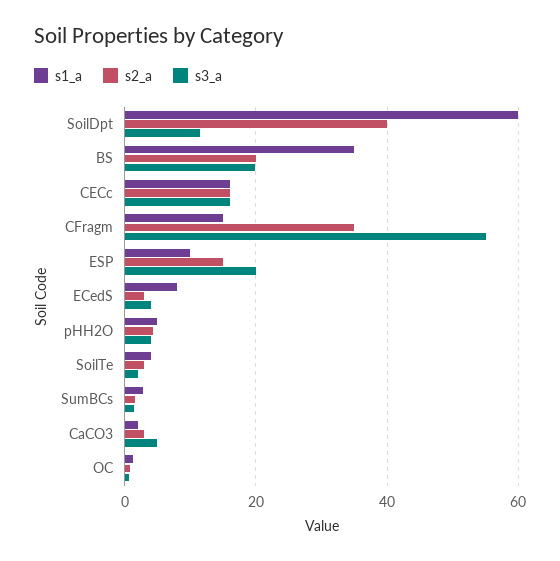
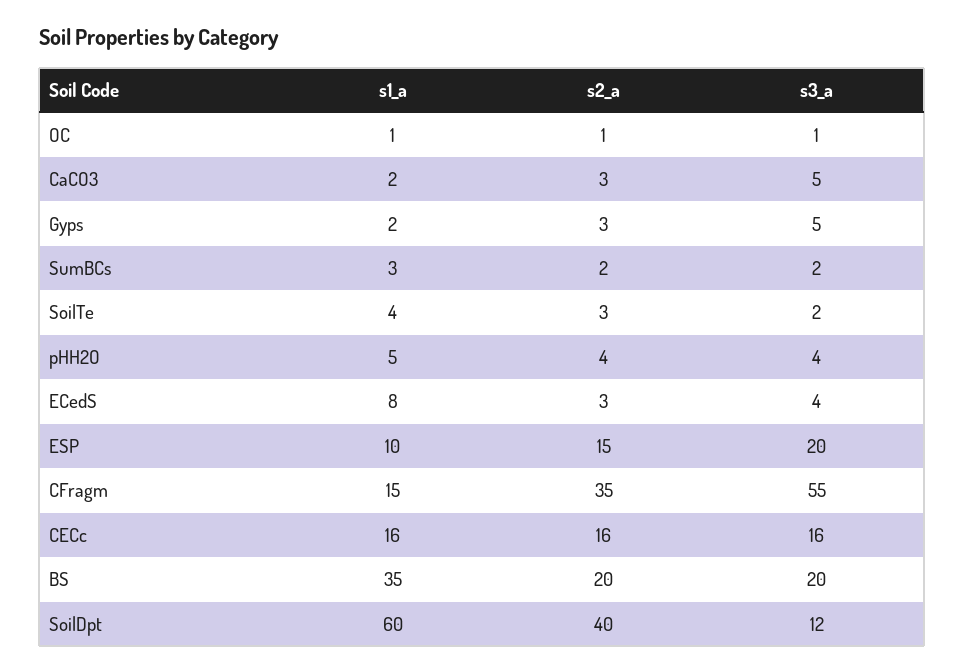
  {
    "s1_a": {
      "SoilDpt": 60,
      "BS": 35,
      "CECc": 16,
      "CFragm": 15,
      "ESP": 10,
      "ECedS": 8,
      "pHH2O": 5,
      "SoilTe": 4,
      "SumBCs": 3,
      "CaCO3": 2,
-     "OC": 1
+     "OC": 1,
+     "Gyps": 2
    },
    "s2_a": {
      "SoilDpt": 40,
      "BS": 20,
      "CECc": 16,
      "CFragm": 35,
      "ESP": 15,
      "ECedS": 3,
      "pHH2O": 4,
      "SoilTe": 3,
      "SumBCs": 2,
      "CaCO3": 3,
-     "OC": 1
+     "OC": 1,
+     "Gyps": 3
    },
    "s3_a": {
      "SoilDpt": 12,
      "BS": 20,
      "CECc": 16,
      "CFragm": 55,
      "ESP": 20,
      "ECedS": 4,
      "pHH2O": 4,
      "SoilTe": 2,
      "SumBCs": 2,
      "CaCO3": 5,
-     "OC": 1
+     "OC": 1,
+     "Gyps": 5
    }
  }

